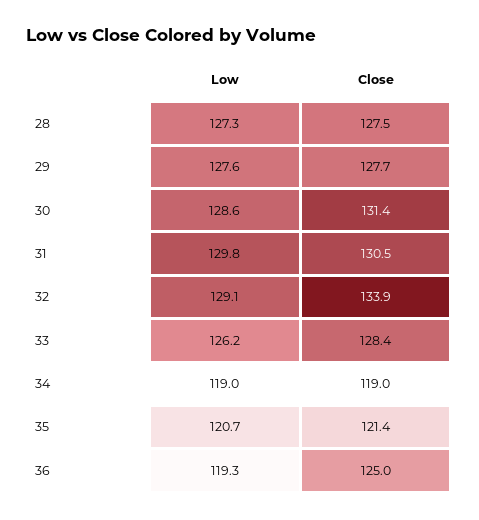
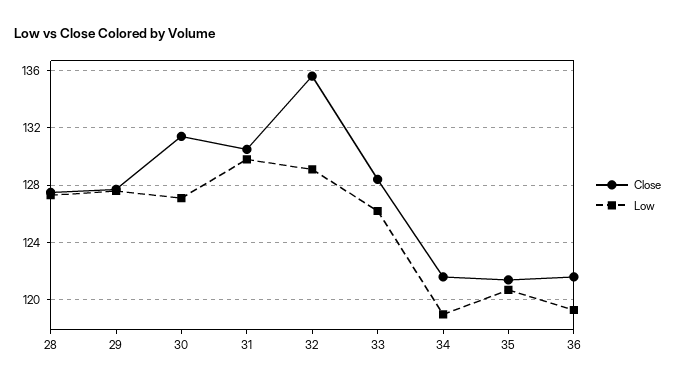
  {
    "Low": {
      "28": 127.3,
      "29": 127.6,
-     "30": 128.6,
+     "30": 127,
      "31": 129.8,
      "32": 129.1,
      "33": 126.2,
      "34": 119,
      "35": 120.7,
      "36": 119.3
    },
    "Close": {
      "28": 127.5,
      "29": 127.7,
      "30": 131.4,
      "31": 130.5,
-     "32": 133.9,
+     "32": 135.5,
      "33": 128.4,
-     "34": 119,
+     "34": 121.5,
      "35": 121.4,
-     "36": 125
+     "36": 121.5
    }
  }

